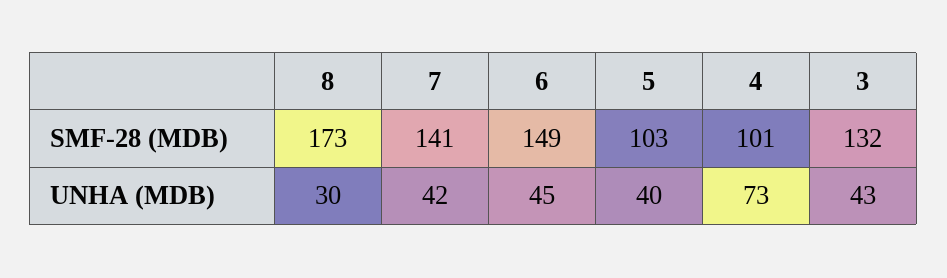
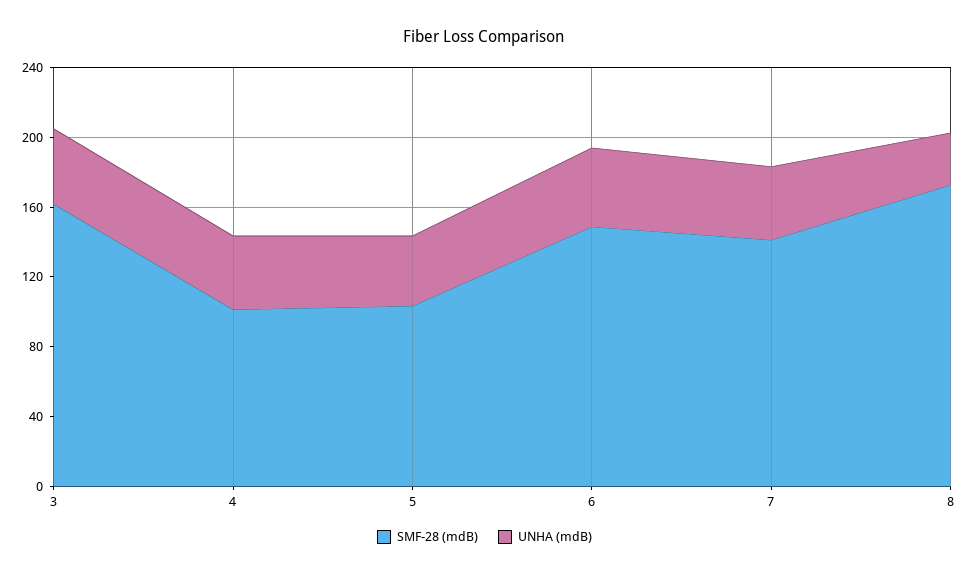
  {
    "SMF-28 (MDB)": {
      "8": 173,
      "7": 141,
      "6": 149,
      "5": 103,
      "4": 101,
-     "3": 132
+     "3": 160
    },
    "UNHA (MDB)": {
      "8": 30,
      "7": 42,
      "6": 45,
      "5": 40,
-     "4": 73,
+     "4": 40,
      "3": 43
    }
  }

